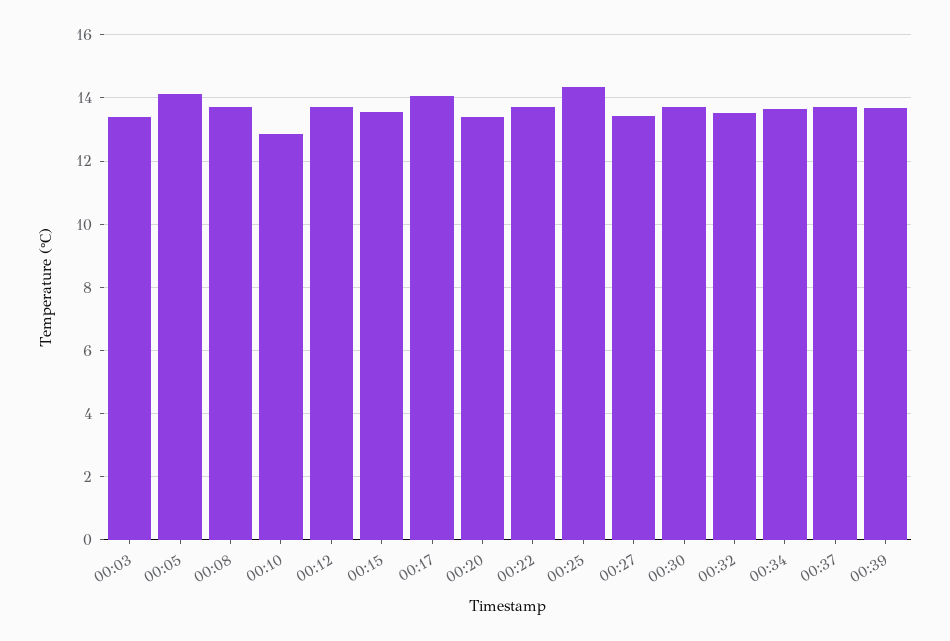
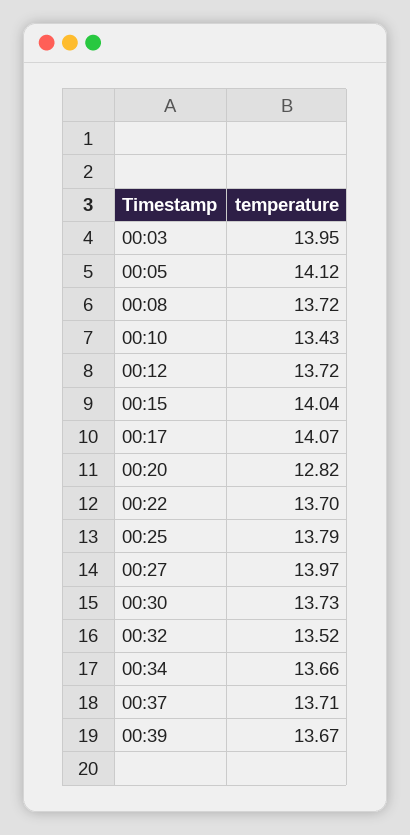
  {
-   "00:03": 13.4,
+   "00:03": 13.95,
    "00:05": 14.12,
    "00:08": 13.72,
-   "00:10": 12.8,
+   "00:10": 13.43,
    "00:12": 13.72,
-   "00:15": 13.6,
+   "00:15": 14.04,
    "00:17": 14.07,
-   "00:20": 13.4,
+   "00:20": 12.82,
    "00:22": 13.7,
-   "00:25": 14.4,
+   "00:25": 13.79,
-   "00:27": 13.4,
+   "00:27": 13.97,
    "00:30": 13.73,
    "00:32": 13.52,
    "00:34": 13.66,
    "00:37": 13.71,
    "00:39": 13.67
  }

